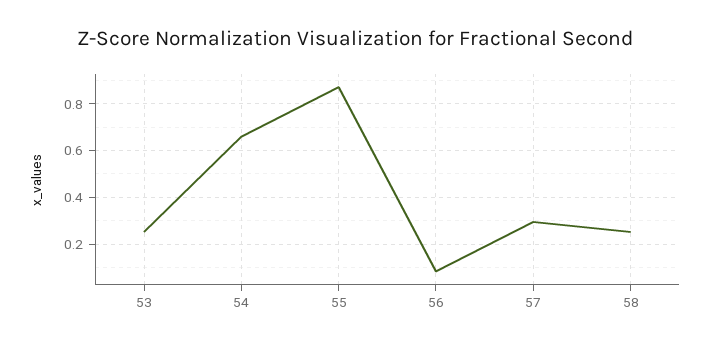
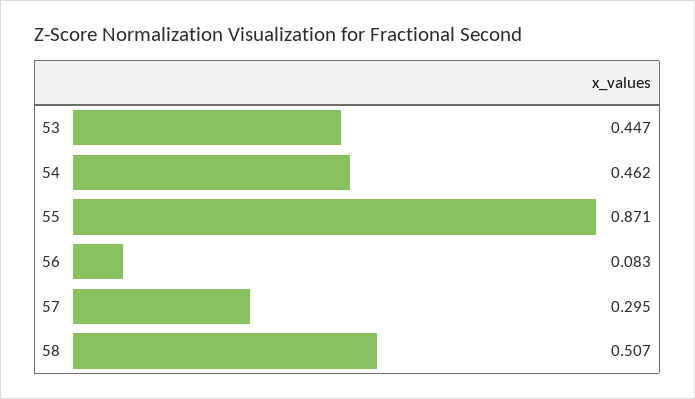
  {
-   "53": 0.25,
+   "53": 0.447,
-   "54": 0.65,
+   "54": 0.462,
    "55": 0.871,
    "56": 0.083,
    "57": 0.295,
-   "58": 0.25
+   "58": 0.507
  }

